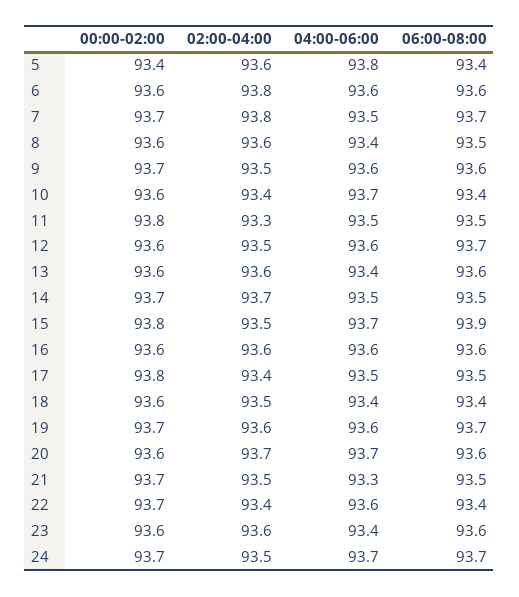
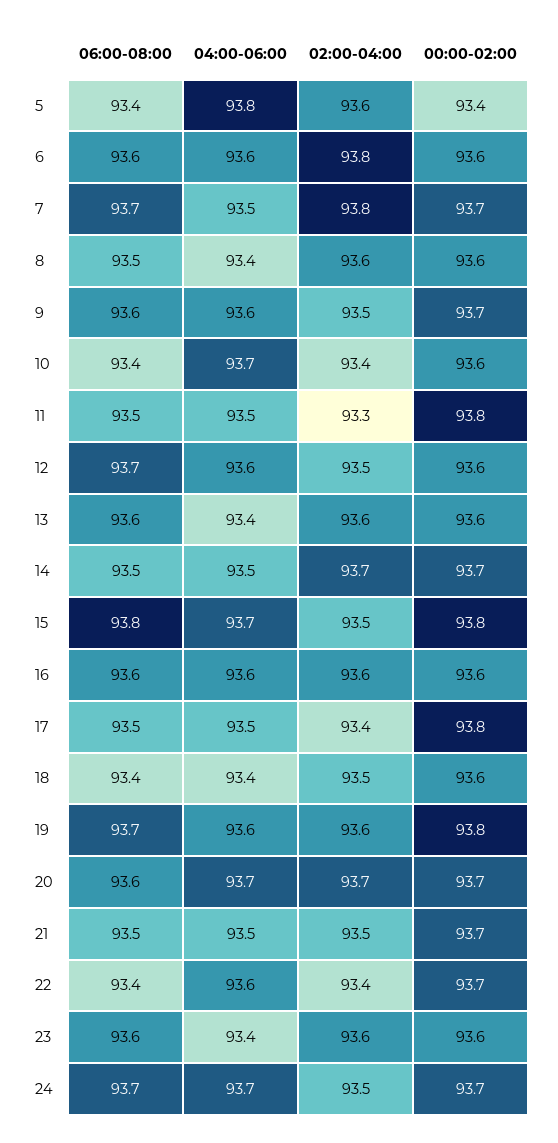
  {
    "00:00-02:00": {
      "5": 93.4,
      "6": 93.6,
      "7": 93.7,
      "8": 93.6,
      "9": 93.7,
      "10": 93.6,
      "11": 93.8,
      "12": 93.6,
      "13": 93.6,
      "14": 93.7,
      "15": 93.8,
      "16": 93.6,
      "17": 93.8,
      "18": 93.6,
-     "19": 93.7,
+     "19": 93.8,
-     "20": 93.6,
+     "20": 93.7,
      "21": 93.7,
      "22": 93.7,
      "23": 93.6,
      "24": 93.7
    },
    "02:00-04:00": {
      "5": 93.6,
      "6": 93.8,
      "7": 93.8,
      "8": 93.6,
      "9": 93.5,
      "10": 93.4,
      "11": 93.3,
      "12": 93.5,
      "13": 93.6,
      "14": 93.7,
      "15": 93.5,
      "16": 93.6,
      "17": 93.4,
      "18": 93.5,
      "19": 93.6,
      "20": 93.7,
      "21": 93.5,
      "22": 93.4,
      "23": 93.6,
      "24": 93.5
    },
    "04:00-06:00": {
      "5": 93.8,
      "6": 93.6,
      "7": 93.5,
      "8": 93.4,
      "9": 93.6,
      "10": 93.7,
      "11": 93.5,
      "12": 93.6,
      "13": 93.4,
      "14": 93.5,
      "15": 93.7,
      "16": 93.6,
      "17": 93.5,
      "18": 93.4,
      "19": 93.6,
      "20": 93.7,
-     "21": 93.3,
+     "21": 93.5,
      "22": 93.6,
      "23": 93.4,
      "24": 93.7
    },
    "06:00-08:00": {
      "5": 93.4,
      "6": 93.6,
      "7": 93.7,
      "8": 93.5,
      "9": 93.6,
      "10": 93.4,
      "11": 93.5,
      "12": 93.7,
      "13": 93.6,
      "14": 93.5,
-     "15": 93.9,
+     "15": 93.8,
      "16": 93.6,
      "17": 93.5,
      "18": 93.4,
      "19": 93.7,
      "20": 93.6,
      "21": 93.5,
      "22": 93.4,
      "23": 93.6,
      "24": 93.7
    }
  }

